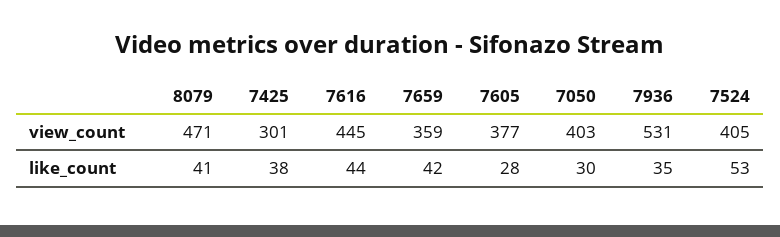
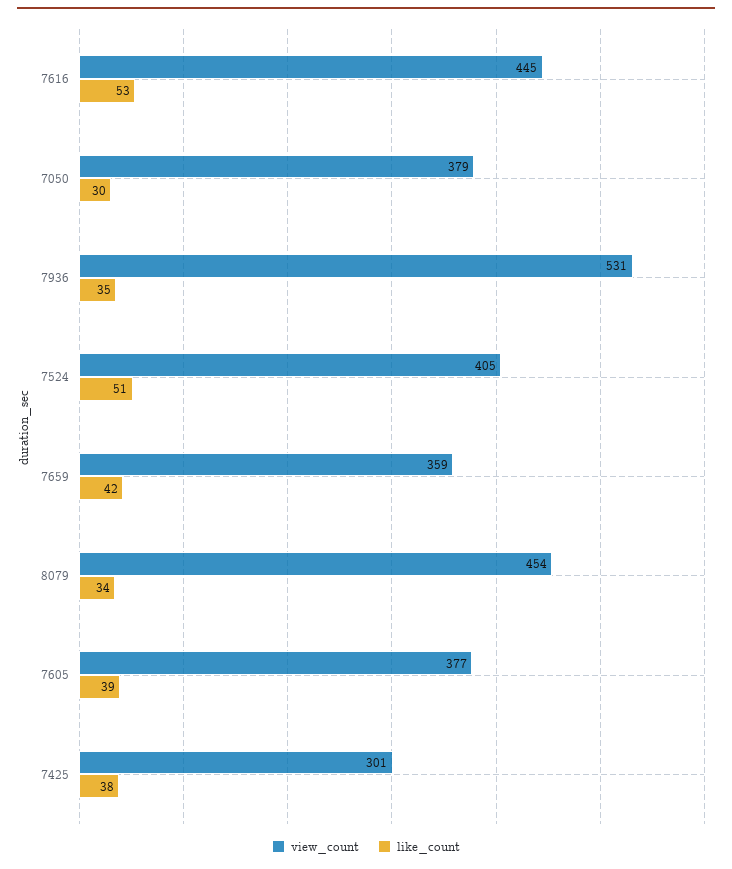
  {
    "view_count": {
-     "8079": 471,
+     "8079": 454,
      "7425": 301,
      "7616": 445,
      "7659": 359,
      "7605": 377,
-     "7050": 403,
+     "7050": 379,
      "7936": 531,
      "7524": 405
    },
    "like_count": {
-     "8079": 41,
+     "8079": 34,
      "7425": 38,
-     "7616": 44,
+     "7616": 53,
      "7659": 42,
-     "7605": 28,
+     "7605": 39,
      "7050": 30,
      "7936": 35,
-     "7524": 53
+     "7524": 51
    }
  }

